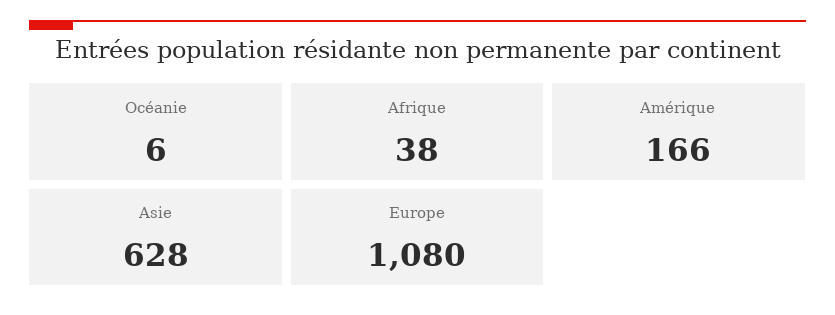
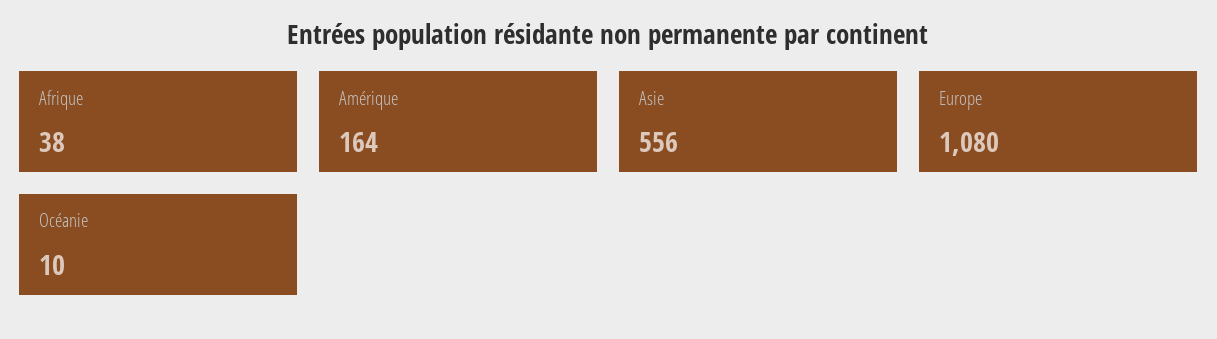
  {
-   "Océanie": 6,
+   "Océanie": 10,
    "Afrique": 38,
-   "Amérique": 166,
+   "Amérique": 164,
-   "Asie": 628,
+   "Asie": 556,
    "Europe": 1080
  }

